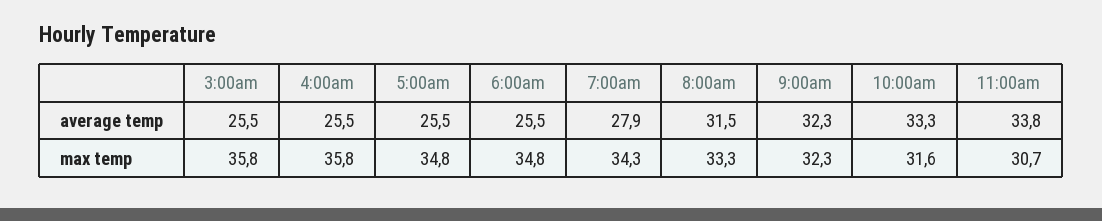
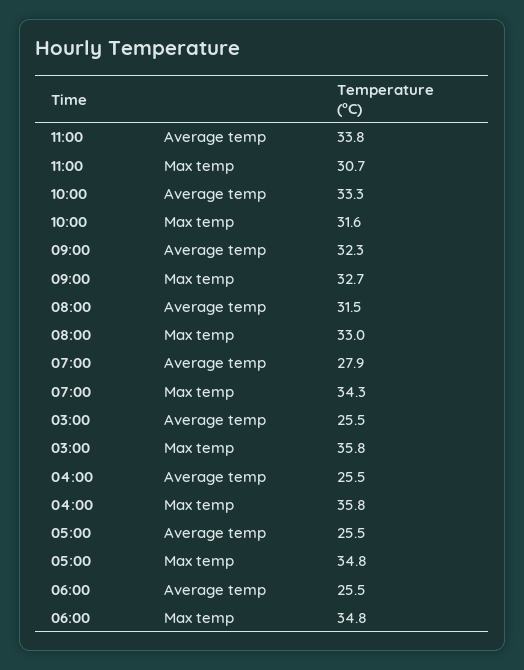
  {
    "3:00am": {
      "average temp": 25.5,
      "max temp": 35.8
    },
    "4:00am": {
      "average temp": 25.5,
      "max temp": 35.8
    },
    "5:00am": {
      "average temp": 25.5,
      "max temp": 34.8
    },
    "6:00am": {
      "average temp": 25.5,
      "max temp": 34.8
    },
    "7:00am": {
      "average temp": 27.9,
      "max temp": 34.3
    },
    "8:00am": {
      "average temp": 31.5,
-     "max temp": 33.3
+     "max temp": 33
    },
    "9:00am": {
      "average temp": 32.3,
-     "max temp": 32.3
+     "max temp": 32.7
    },
    "10:00am": {
      "average temp": 33.3,
      "max temp": 31.6
    },
    "11:00am": {
      "average temp": 33.8,
      "max temp": 30.7
    }
  }

